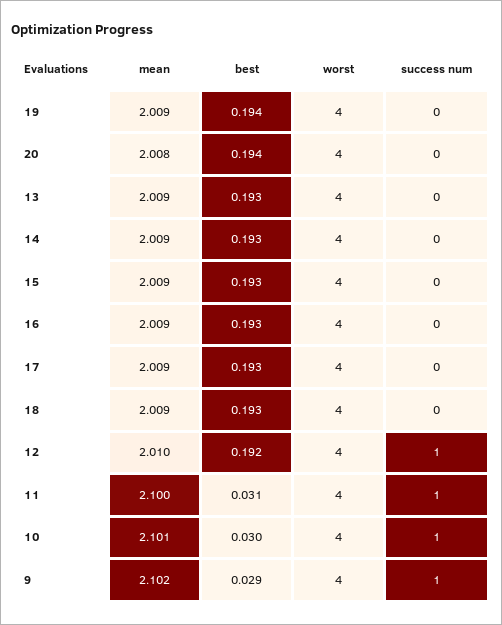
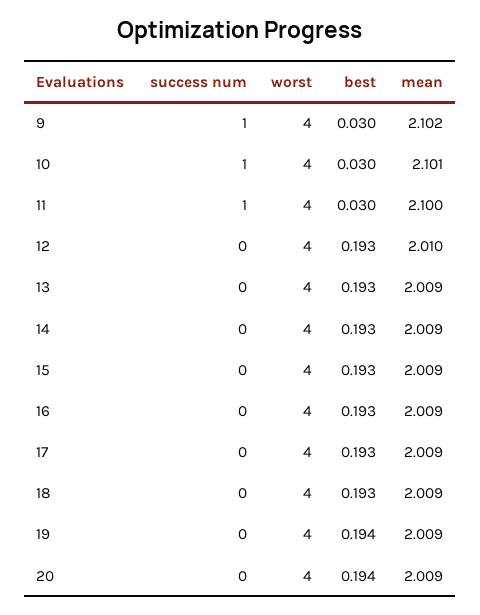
  {
    "mean": {
      "19": 2.009,
-     "20": 2.008,
+     "20": 2.009,
      "13": 2.009,
      "14": 2.009,
      "15": 2.009,
      "16": 2.009,
      "17": 2.009,
      "18": 2.009,
      "12": 2.01,
      "11": 2.1,
      "10": 2.101,
      "9": 2.102
    },
    "best": {
      "19": 0.194,
      "20": 0.194,
      "13": 0.193,
      "14": 0.193,
      "15": 0.193,
      "16": 0.193,
      "17": 0.193,
      "18": 0.193,
-     "12": 0.192,
+     "12": 0.193,
-     "11": 0.031,
+     "11": 0.03,
      "10": 0.03,
-     "9": 0.029
+     "9": 0.03
    },
    "worst": {
      "19": 4,
      "20": 4,
      "13": 4,
      "14": 4,
      "15": 4,
      "16": 4,
      "17": 4,
      "18": 4,
      "12": 4,
      "11": 4,
      "10": 4,
      "9": 4
    },
    "success num": {
      "19": 0,
      "20": 0,
      "13": 0,
      "14": 0,
      "15": 0,
      "16": 0,
      "17": 0,
      "18": 0,
-     "12": 1,
+     "12": 0,
      "11": 1,
      "10": 1,
      "9": 1
    }
  }

